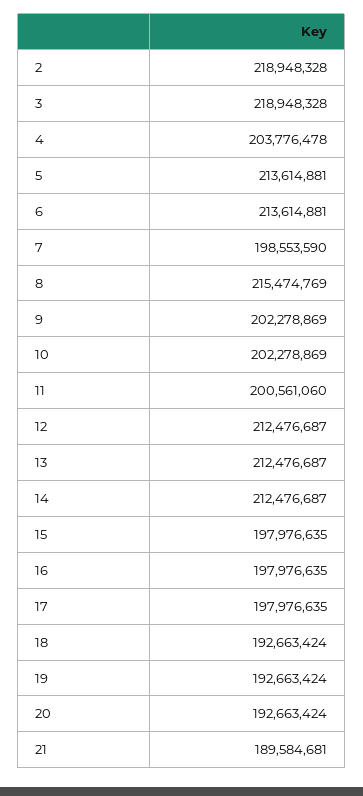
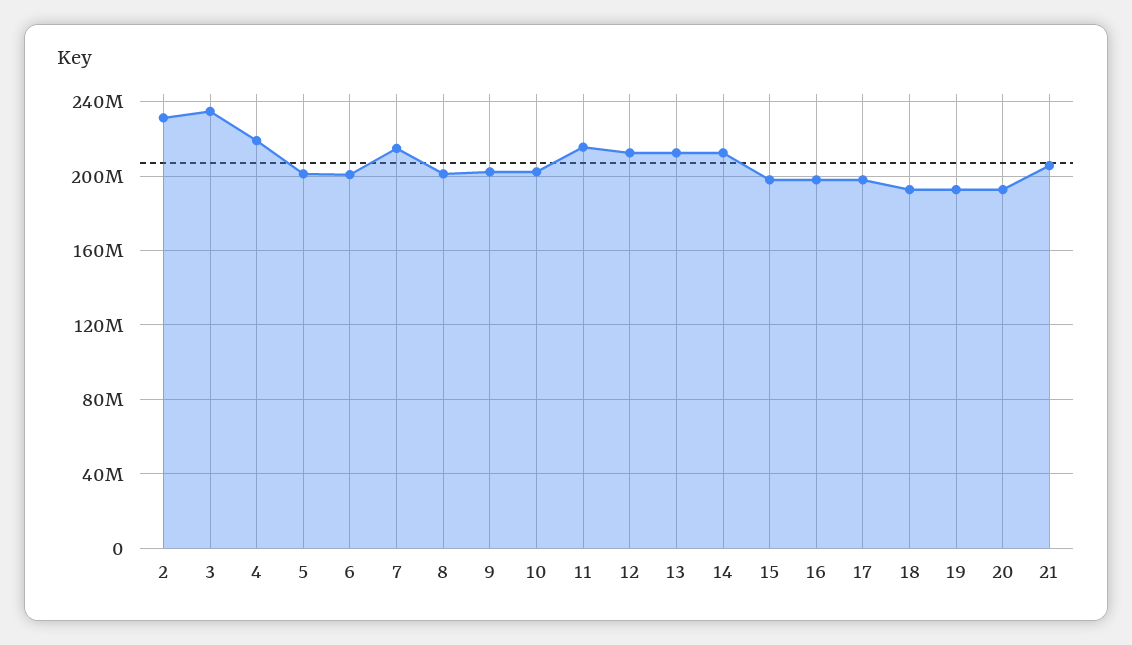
  {
-   "2": 218948328,
+   "2": 230000000,
-   "3": 218948328,
+   "3": 235000000,
-   "4": 203776478,
+   "4": 220000000,
-   "5": 213614881,
+   "5": 200000000,
-   "6": 213614881,
+   "6": 200000000,
-   "7": 198553590,
+   "7": 215000000,
-   "8": 215474769,
+   "8": 200000000,
    "9": 202278869,
    "10": 202278869,
-   "11": 200561060,
+   "11": 215000000,
    "12": 212476687,
    "13": 212476687,
    "14": 212476687,
    "15": 197976635,
    "16": 197976635,
    "17": 197976635,
    "18": 192663424,
    "19": 192663424,
    "20": 192663424,
-   "21": 189584681
+   "21": 205000000
  }

